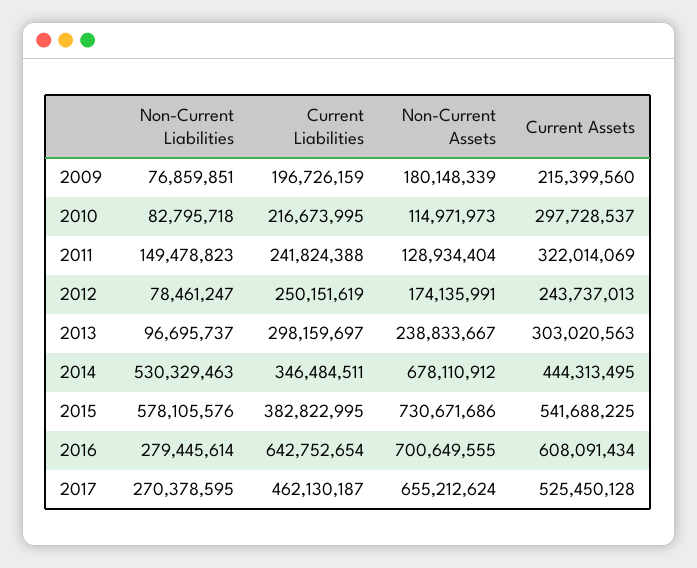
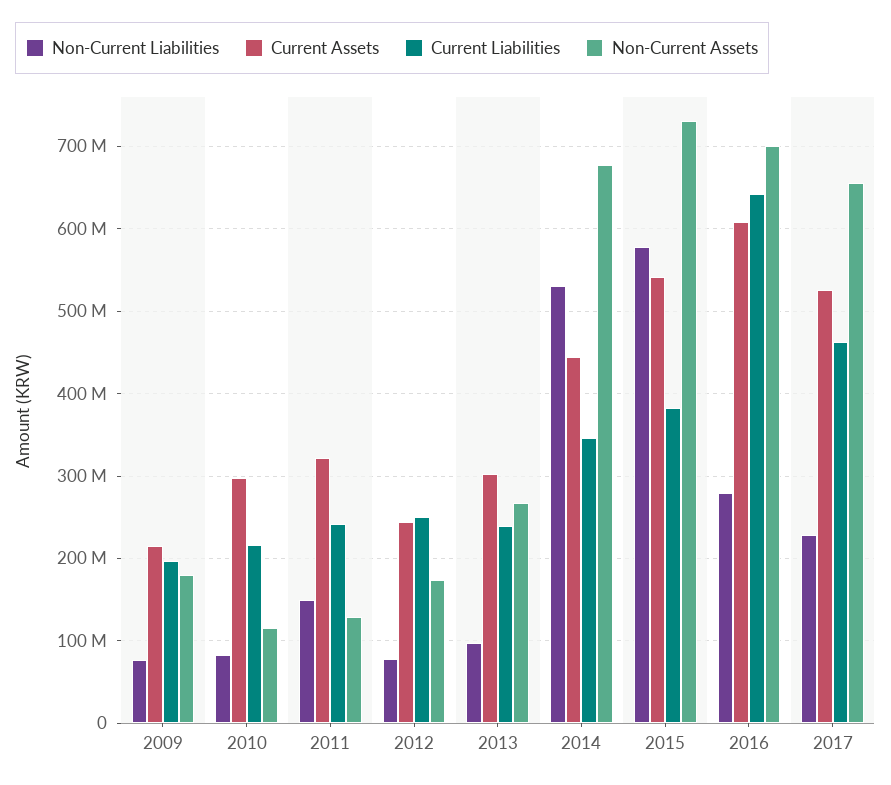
  {
    "Non-Current Liabilities": {
      "2009": 76859851,
      "2010": 82795718,
      "2011": 149478823,
      "2012": 78461247,
      "2013": 96695737,
      "2014": 530329463,
      "2015": 578105576,
      "2016": 279445614,
-     "2017": 270378595
+     "2017": 230000000
    },
    "Current Liabilities": {
      "2009": 196726159,
      "2010": 216673995,
      "2011": 241824388,
      "2012": 250151619,
-     "2013": 298159697,
+     "2013": 240000000,
      "2014": 346484511,
      "2015": 382822995,
      "2016": 642752654,
      "2017": 462130187
    },
    "Non-Current Assets": {
      "2009": 180148339,
      "2010": 114971973,
      "2011": 128934404,
      "2012": 174135991,
-     "2013": 238833667,
+     "2013": 270000000,
      "2014": 678110912,
      "2015": 730671686,
      "2016": 700649555,
      "2017": 655212624
    },
    "Current Assets": {
      "2009": 215399560,
      "2010": 297728537,
      "2011": 322014069,
      "2012": 243737013,
      "2013": 303020563,
      "2014": 444313495,
      "2015": 541688225,
      "2016": 608091434,
      "2017": 525450128
    }
  }

